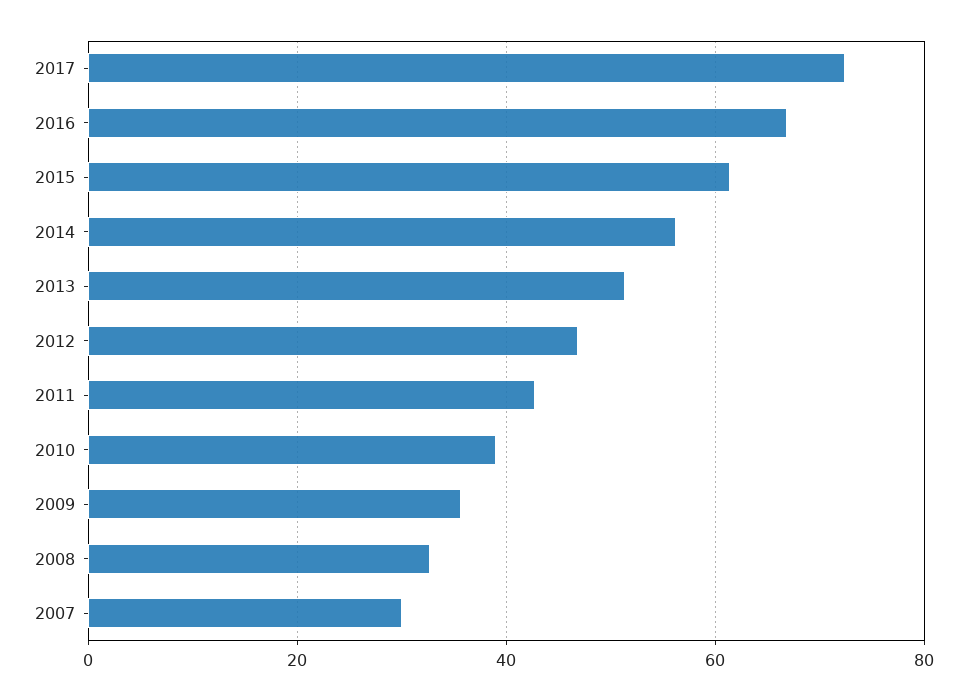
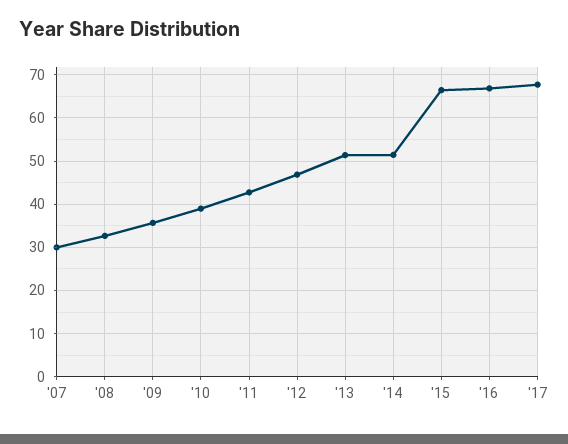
  {
-   "2017": 72,
+   "2017": 68,
    "2016": 66,
-   "2015": 62,
+   "2015": 66,
-   "2014": 56,
+   "2014": 52,
    "2013": 52,
    "2012": 46,
    "2011": 42,
    "2010": 40,
    "2009": 36,
    "2008": 32,
    "2007": 30
  }

